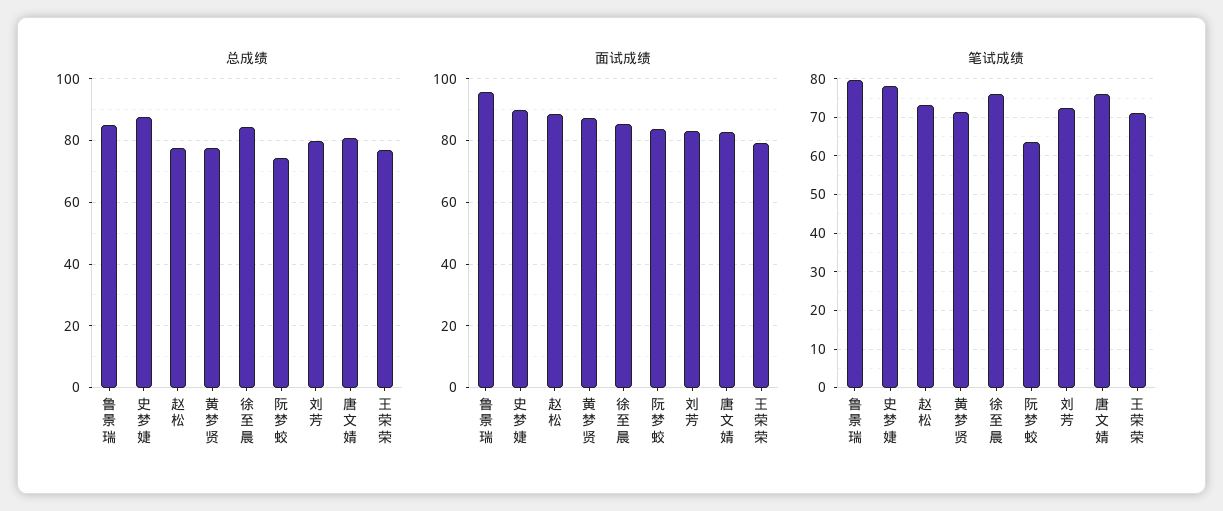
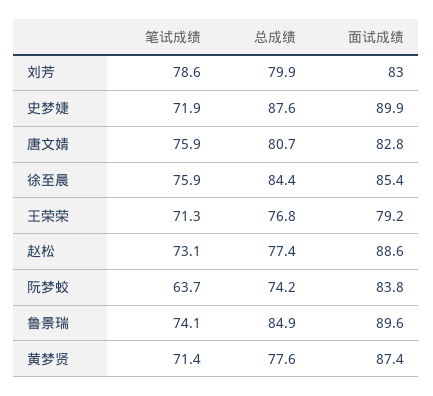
  {
    "总成绩": {
      "鲁景瑞": 84.9,
      "史梦婕": 87.6,
      "赵松": 77.4,
      "黄梦贤": 77.6,
      "徐至晨": 84.4,
      "阮梦蛟": 74.2,
      "刘芳": 79.9,
      "唐文婧": 80.7,
      "王荣荣": 76.8
    },
    "面试成绩": {
-     "鲁景瑞": 96,
+     "鲁景瑞": 89.6,
      "史梦婕": 89.9,
      "赵松": 88.6,
      "黄梦贤": 87.4,
      "徐至晨": 85.4,
      "阮梦蛟": 83.8,
      "刘芳": 83,
      "唐文婧": 82.8,
      "王荣荣": 79.2
    },
    "笔试成绩": {
-     "鲁景瑞": 80,
+     "鲁景瑞": 74.1,
-     "史梦婕": 78,
+     "史梦婕": 71.9,
      "赵松": 73.1,
      "黄梦贤": 71.4,
      "徐至晨": 75.9,
      "阮梦蛟": 63.7,
-     "刘芳": 72,
+     "刘芳": 78.6,
      "唐文婧": 75.9,
      "王荣荣": 71.3
    }
  }

